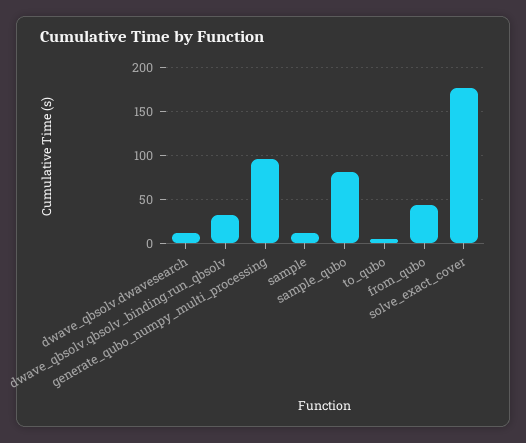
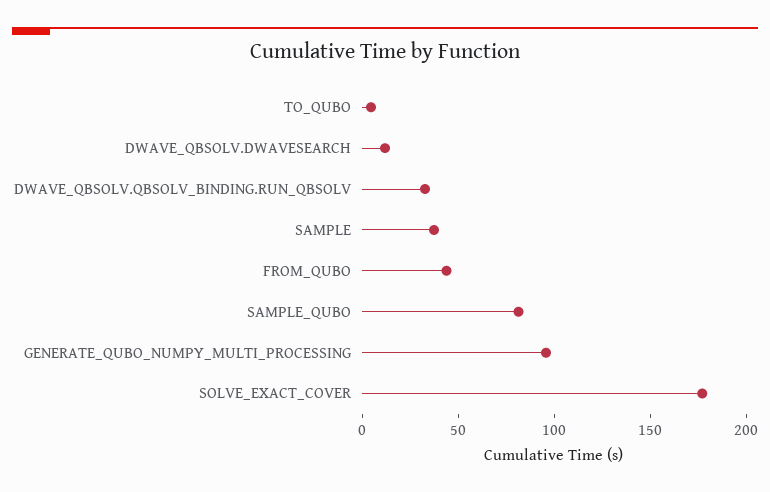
  {
    "dwave_qbsolv.dwavesearch": 10,
    "dwave_qbsolv.qbsolv_binding.run_qbsolv": 30,
    "generate_qubo_numpy_multi_processing": 100,
-   "sample": 10,
+   "sample": 40,
    "sample_qubo": 80,
    "to_qubo": 0,
    "from_qubo": 40,
    "solve_exact_cover": 180
  }

